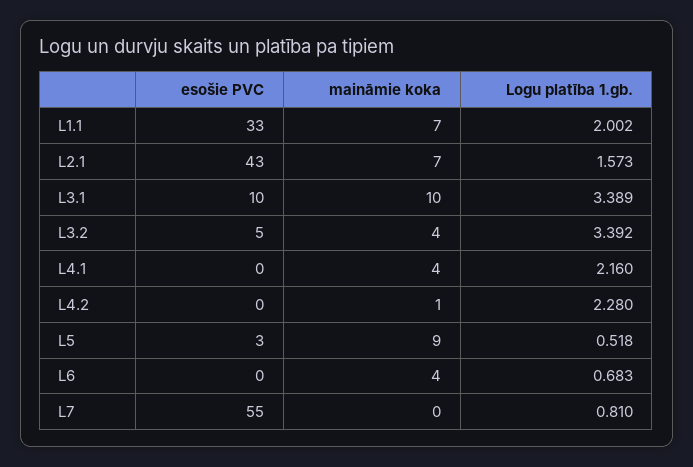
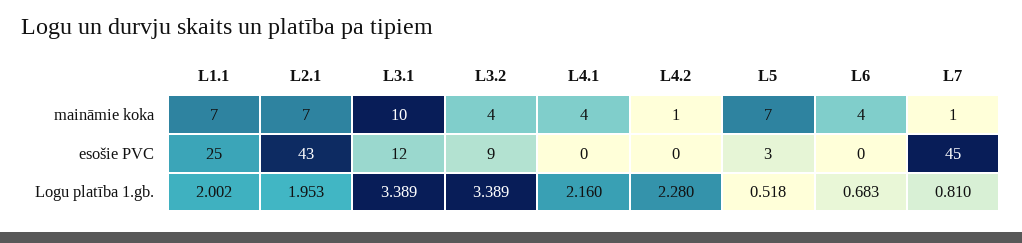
  {
    "esošie PVC": {
-     "L1.1": 33,
+     "L1.1": 25,
      "L2.1": 43,
-     "L3.1": 10,
+     "L3.1": 12,
-     "L3.2": 5,
+     "L3.2": 9,
      "L4.1": 0,
      "L4.2": 0,
      "L5": 3,
      "L6": 0,
-     "L7": 55
+     "L7": 45
    },
    "maināmie koka": {
      "L1.1": 7,
      "L2.1": 7,
      "L3.1": 10,
      "L3.2": 4,
      "L4.1": 4,
      "L4.2": 1,
-     "L5": 9,
+     "L5": 7,
      "L6": 4,
-     "L7": 0
+     "L7": 1
    },
    "Logu platība 1.gb.": {
      "L1.1": 2.002,
-     "L2.1": 1.573,
+     "L2.1": 1.953,
      "L3.1": 3.389,
-     "L3.2": 3.392,
+     "L3.2": 3.389,
      "L4.1": 2.16,
      "L4.2": 2.28,
      "L5": 0.518,
      "L6": 0.683,
      "L7": 0.81
    }
  }

